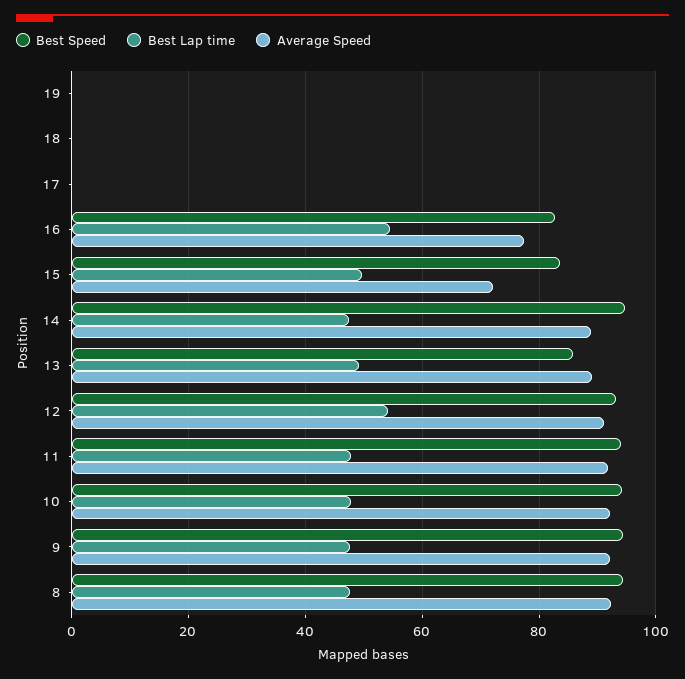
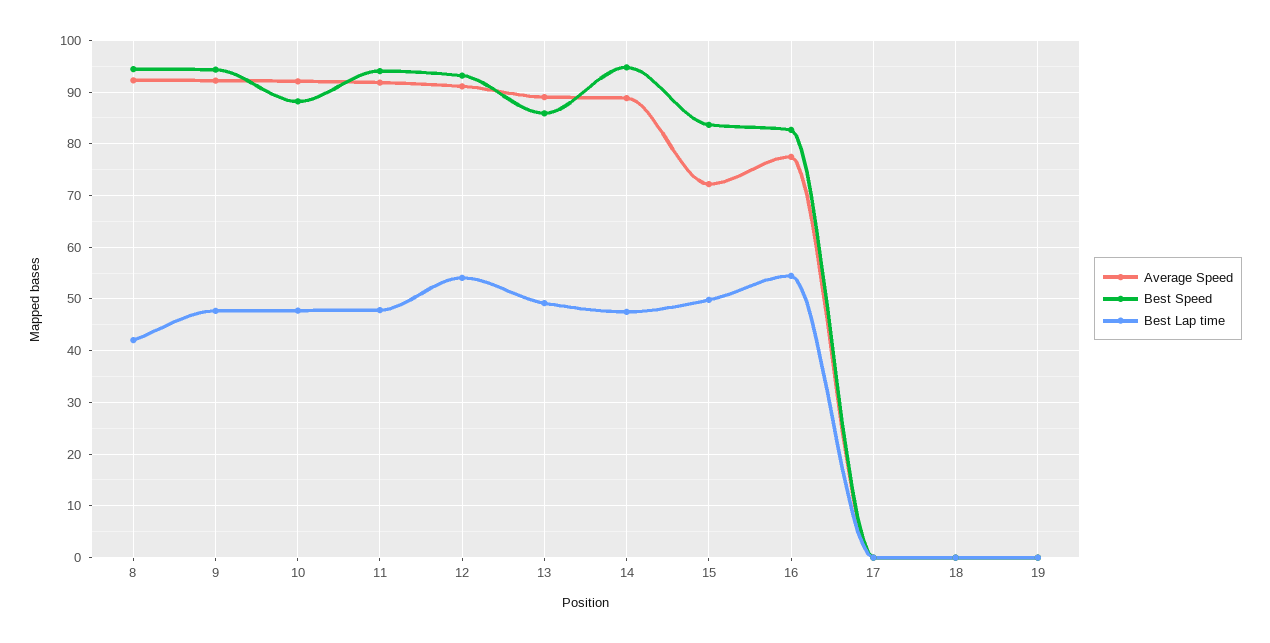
  {
    "Best Speed": {
      "19": 0,
      "18": 0,
      "17": 0,
      "16": 82,
      "15": 84,
      "14": 94,
      "13": 86,
      "12": 94,
      "11": 94,
-     "10": 94,
+     "10": 88,
      "9": 94,
      "8": 94
    },
    "Best Lap time": {
      "19": 0,
      "18": 0,
      "17": 0,
      "16": 54,
      "15": 50,
      "14": 48,
      "13": 50,
      "12": 54,
      "11": 48,
      "10": 48,
      "9": 48,
-     "8": 48
+     "8": 42
    },
    "Average Speed": {
      "19": 0,
      "18": 0,
      "17": 0,
      "16": 78,
      "15": 72,
      "14": 88,
      "13": 90,
      "12": 92,
      "11": 92,
      "10": 92,
      "9": 92,
      "8": 92
    }
  }

